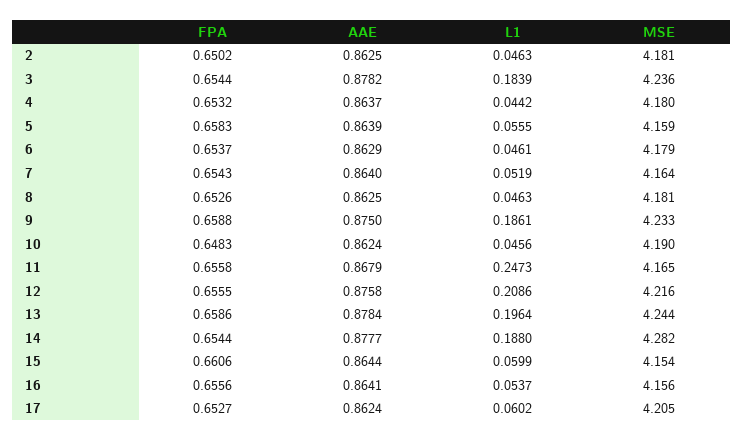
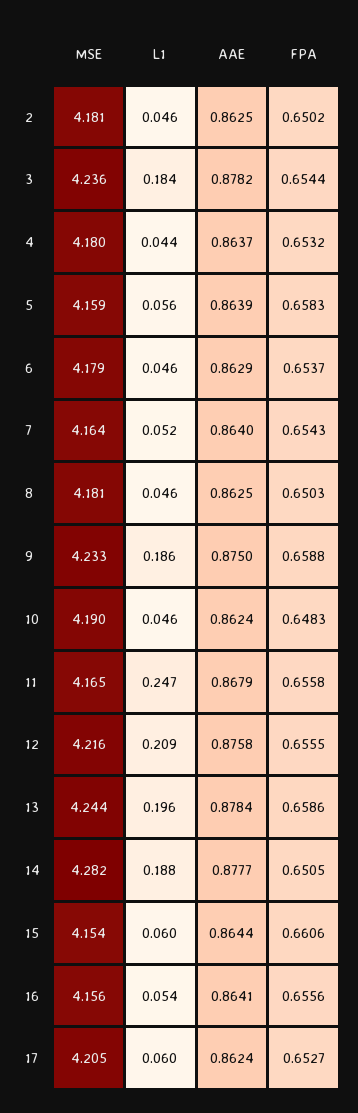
  {
    "FPA": {
      "2": 0.6502,
      "3": 0.6544,
      "4": 0.6532,
      "5": 0.6583,
      "6": 0.6537,
      "7": 0.6543,
-     "8": 0.6526,
+     "8": 0.6503,
      "9": 0.6588,
      "10": 0.6483,
      "11": 0.6558,
      "12": 0.6555,
      "13": 0.6586,
-     "14": 0.6544,
+     "14": 0.6505,
      "15": 0.6606,
      "16": 0.6556,
      "17": 0.6527
    },
    "AAE": {
      "2": 0.8625,
      "3": 0.8782,
      "4": 0.8637,
      "5": 0.8639,
      "6": 0.8629,
      "7": 0.864,
      "8": 0.8625,
      "9": 0.875,
      "10": 0.8624,
      "11": 0.8679,
      "12": 0.8758,
      "13": 0.8784,
      "14": 0.8777,
      "15": 0.8644,
      "16": 0.8641,
      "17": 0.8624
    },
    "L1": {
      "2": 0.0463,
      "3": 0.1839,
      "4": 0.0442,
      "5": 0.0555,
      "6": 0.0461,
      "7": 0.0519,
      "8": 0.0463,
      "9": 0.1861,
      "10": 0.0456,
      "11": 0.2473,
      "12": 0.2086,
      "13": 0.1964,
      "14": 0.188,
      "15": 0.0599,
      "16": 0.0537,
      "17": 0.0602
    },
    "MSE": {
      "2": 4.181,
      "3": 4.236,
      "4": 4.18,
      "5": 4.159,
      "6": 4.179,
      "7": 4.164,
      "8": 4.181,
      "9": 4.233,
      "10": 4.19,
      "11": 4.165,
      "12": 4.216,
      "13": 4.244,
      "14": 4.282,
      "15": 4.154,
      "16": 4.156,
      "17": 4.205
    }
  }

